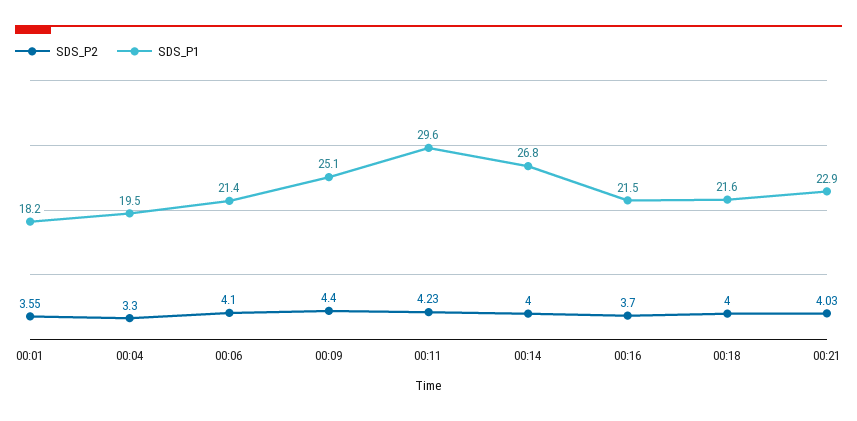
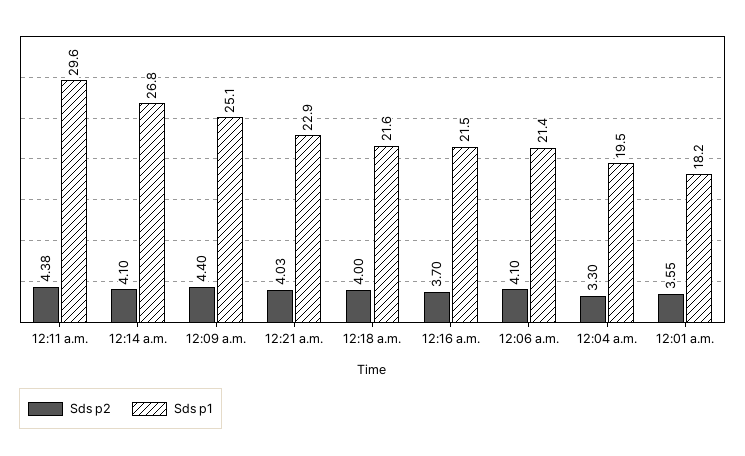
  {
    "SDS_P2": {
      "00:01": 3.55,
      "00:04": 3.3,
      "00:06": 4.1,
      "00:09": 4.4,
-     "00:11": 4.23,
+     "00:11": 4.38,
-     "00:14": 4,
+     "00:14": 4.1,
      "00:16": 3.7,
      "00:18": 4,
      "00:21": 4.03
    },
    "SDS_P1": {
      "00:01": 18.2,
      "00:04": 19.5,
      "00:06": 21.4,
      "00:09": 25.1,
      "00:11": 29.6,
      "00:14": 26.8,
      "00:16": 21.5,
      "00:18": 21.6,
      "00:21": 22.9
    }
  }

